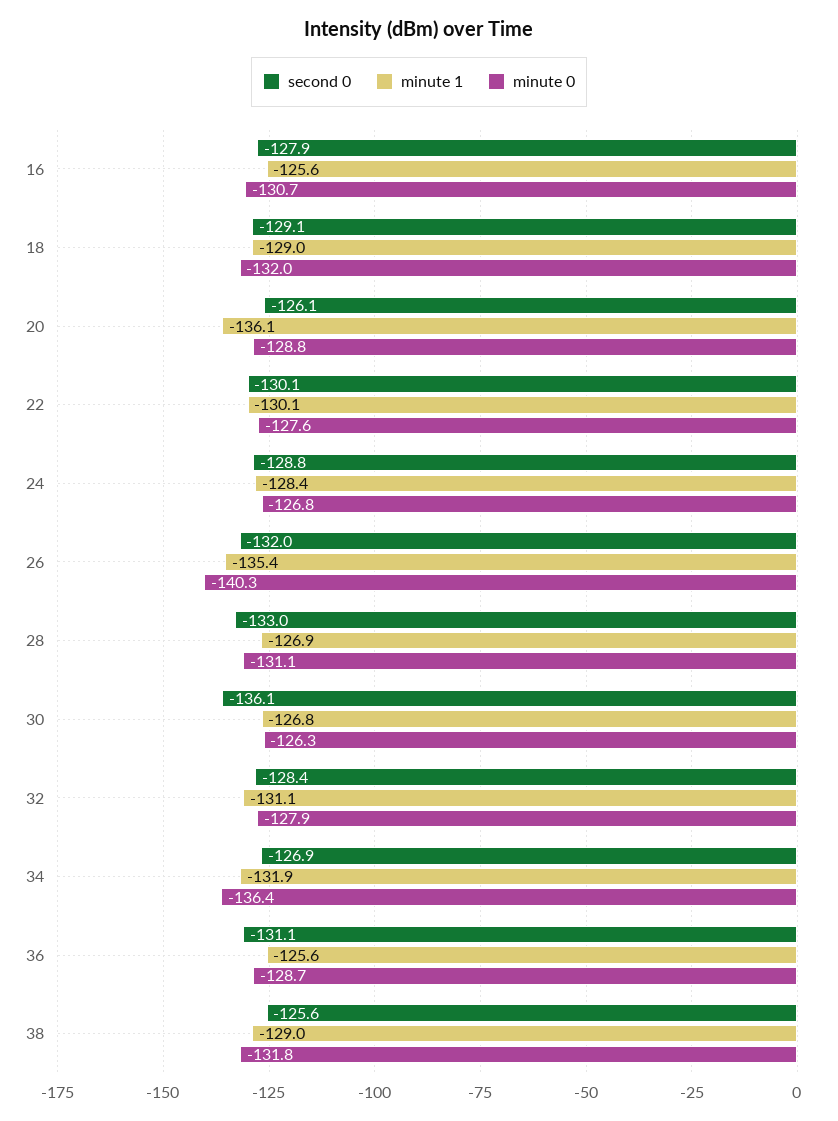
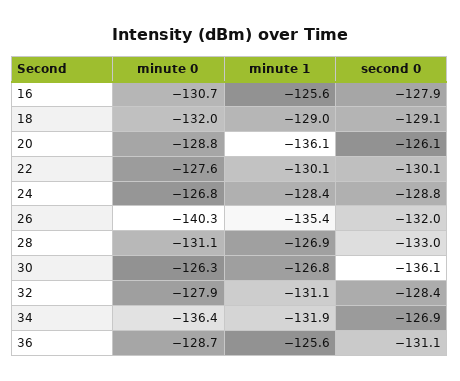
  {
    "second 0": {
      "16": -127.9,
      "18": -129.1,
      "20": -126.1,
      "22": -130.1,
      "24": -128.8,
      "26": -132,
      "28": -133,
      "30": -136.1,
      "32": -128.4,
      "34": -126.9,
-     "36": -131.1,
+     "36": -131.1
-     "38": -125.6
    },
    "minute 1": {
      "16": -125.6,
      "18": -129,
      "20": -136.1,
      "22": -130.1,
      "24": -128.4,
      "26": -135.4,
      "28": -126.9,
      "30": -126.8,
      "32": -131.1,
      "34": -131.9,
-     "36": -125.6,
+     "36": -125.6
-     "38": -129
    },
    "minute 0": {
      "16": -130.7,
      "18": -132,
      "20": -128.8,
      "22": -127.6,
      "24": -126.8,
      "26": -140.3,
      "28": -131.1,
      "30": -126.3,
      "32": -127.9,
      "34": -136.4,
-     "36": -128.7,
+     "36": -128.7
-     "38": -131.8
    }
  }

